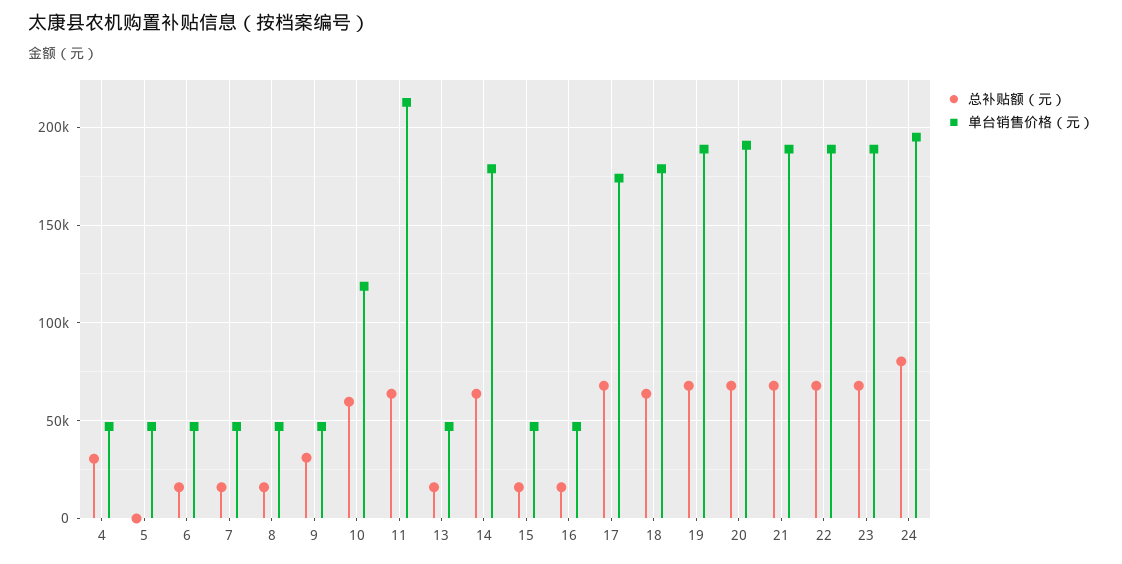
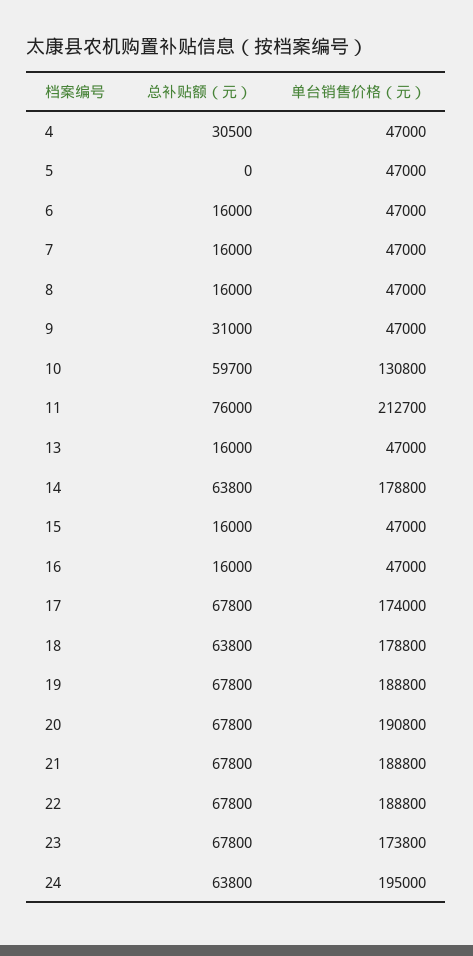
  {
    "总补贴额（元）": {
      "4": 30500,
      "5": 0,
      "6": 16000,
      "7": 16000,
      "8": 16000,
      "9": 31000,
      "10": 59700,
-     "11": 65000,
+     "11": 76000,
      "13": 16000,
      "14": 63800,
      "15": 16000,
      "16": 16000,
      "17": 67800,
      "18": 63800,
      "19": 67800,
      "20": 67800,
      "21": 67800,
      "22": 67800,
      "23": 67800,
-     "24": 80000
+     "24": 63800
    },
    "单台销售价格（元）": {
      "4": 47000,
      "5": 47000,
      "6": 47000,
      "7": 47000,
      "8": 47000,
      "9": 47000,
-     "10": 120000,
+     "10": 130800,
      "11": 212700,
      "13": 47000,
      "14": 178800,
      "15": 47000,
      "16": 47000,
      "17": 174000,
      "18": 178800,
      "19": 188800,
      "20": 190800,
      "21": 188800,
      "22": 188800,
-     "23": 190000,
+     "23": 173800,
      "24": 195000
    }
  }

